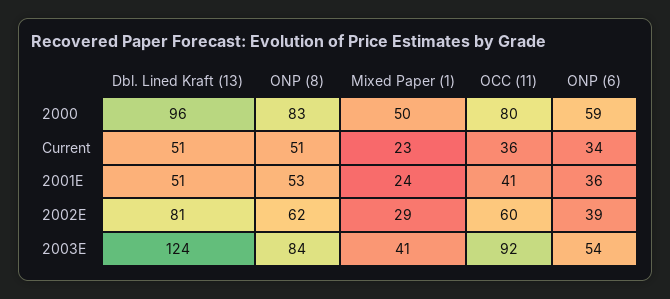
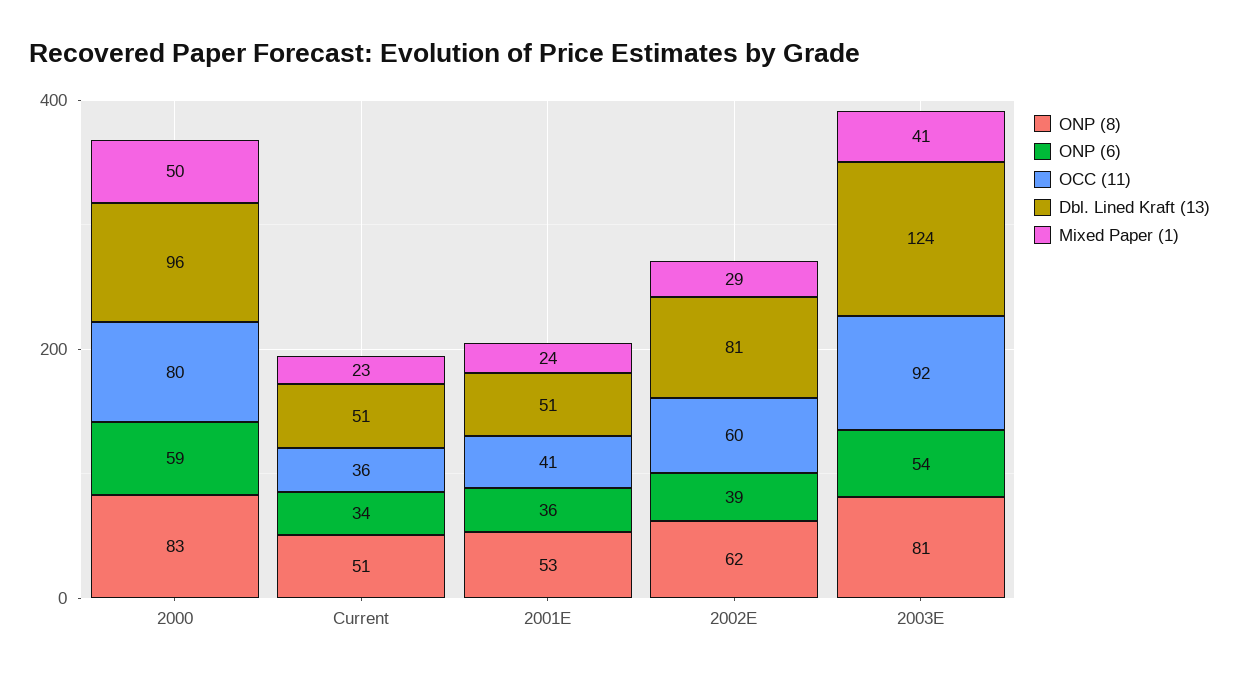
  {
    "Dbl. Lined Kraft (13)": {
      "2000": 96,
      "Current": 51,
      "2001E": 51,
      "2002E": 81,
      "2003E": 124
    },
    "ONP (8)": {
      "2000": 83,
      "Current": 51,
      "2001E": 53,
      "2002E": 62,
-     "2003E": 84
+     "2003E": 81
    },
    "Mixed Paper (1)": {
      "2000": 50,
      "Current": 23,
      "2001E": 24,
      "2002E": 29,
      "2003E": 41
    },
    "OCC (11)": {
      "2000": 80,
      "Current": 36,
      "2001E": 41,
      "2002E": 60,
      "2003E": 92
    },
    "ONP (6)": {
      "2000": 59,
      "Current": 34,
      "2001E": 36,
      "2002E": 39,
      "2003E": 54
    }
  }

